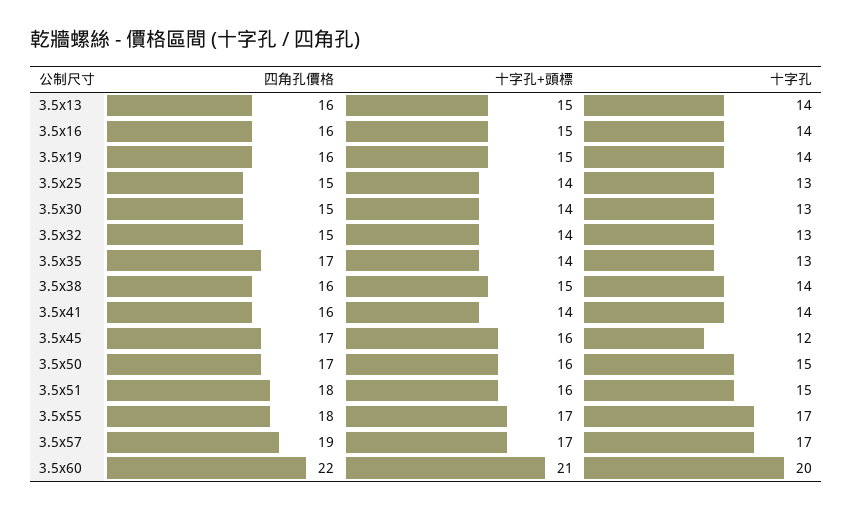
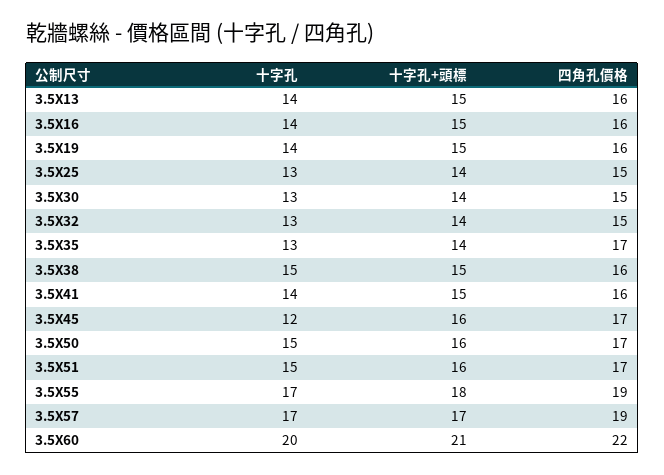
  {
    "四角孔價格": {
      "3.5x13": 16,
      "3.5x16": 16,
      "3.5x19": 16,
      "3.5x25": 15,
      "3.5x30": 15,
      "3.5x32": 15,
      "3.5x35": 17,
      "3.5x38": 16,
      "3.5x41": 16,
      "3.5x45": 17,
      "3.5x50": 17,
-     "3.5x51": 18,
+     "3.5x51": 17,
-     "3.5x55": 18,
+     "3.5x55": 19,
      "3.5x57": 19,
      "3.5x60": 22
    },
    "十字孔+頭標": {
      "3.5x13": 15,
      "3.5x16": 15,
      "3.5x19": 15,
      "3.5x25": 14,
      "3.5x30": 14,
      "3.5x32": 14,
      "3.5x35": 14,
      "3.5x38": 15,
-     "3.5x41": 14,
+     "3.5x41": 15,
      "3.5x45": 16,
      "3.5x50": 16,
      "3.5x51": 16,
-     "3.5x55": 17,
+     "3.5x55": 18,
      "3.5x57": 17,
      "3.5x60": 21
    },
    "十字孔": {
      "3.5x13": 14,
      "3.5x16": 14,
      "3.5x19": 14,
      "3.5x25": 13,
      "3.5x30": 13,
      "3.5x32": 13,
      "3.5x35": 13,
-     "3.5x38": 14,
+     "3.5x38": 15,
      "3.5x41": 14,
      "3.5x45": 12,
      "3.5x50": 15,
      "3.5x51": 15,
      "3.5x55": 17,
      "3.5x57": 17,
      "3.5x60": 20
    }
  }

